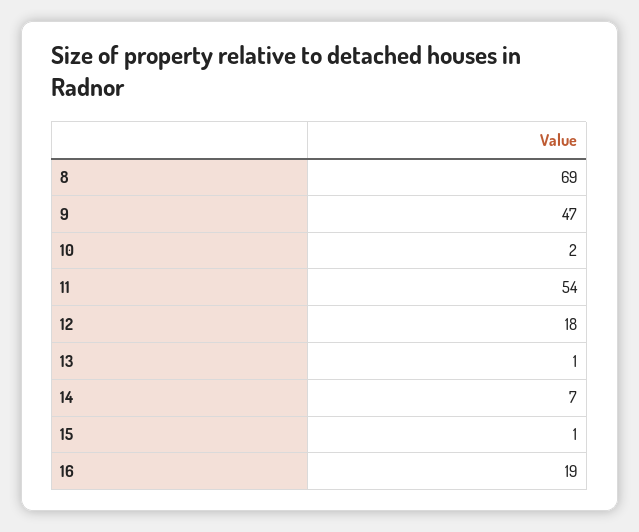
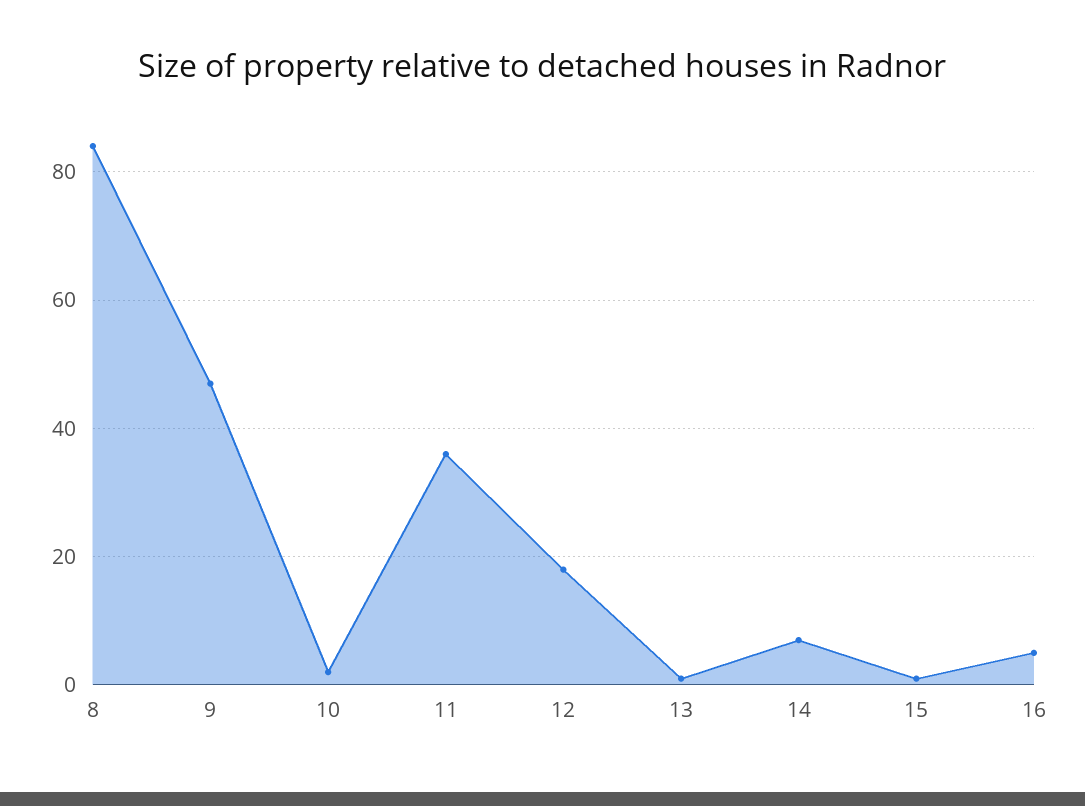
  {
-   "8": 69,
+   "8": 85,
    "9": 47,
    "10": 2,
-   "11": 54,
+   "11": 35,
    "12": 18,
    "13": 1,
    "14": 7,
    "15": 1,
-   "16": 19
+   "16": 5
  }

